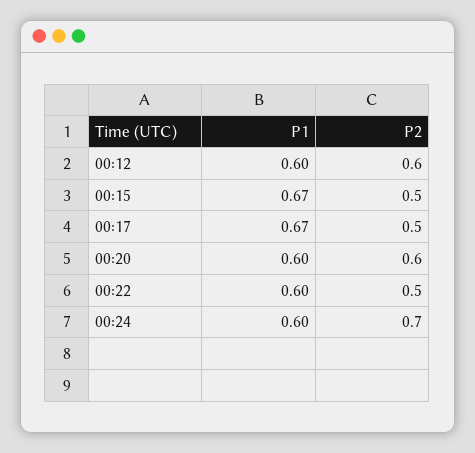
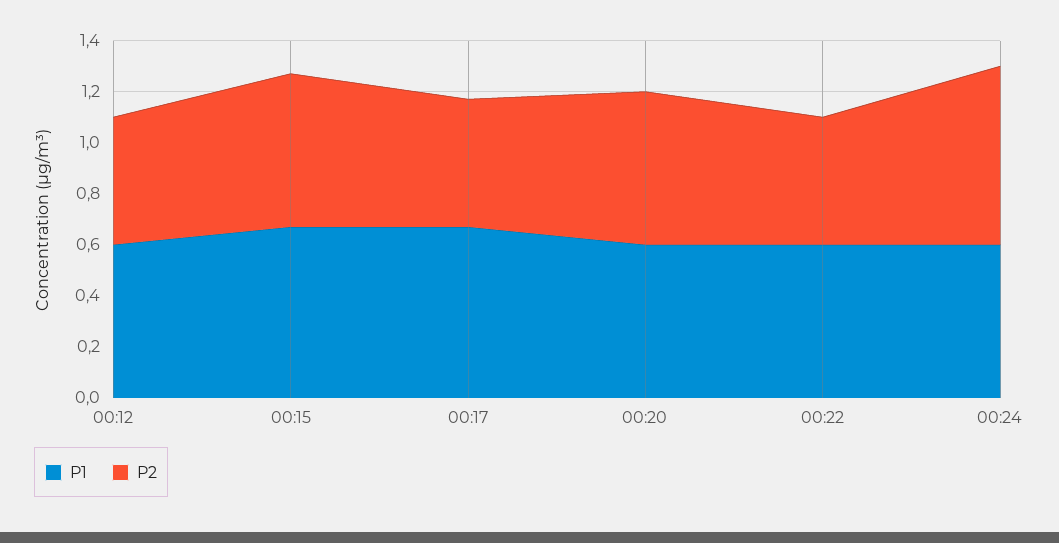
  {
    "P1": {
      "00:12": 0.6,
      "00:15": 0.67,
      "00:17": 0.67,
      "00:20": 0.6,
      "00:22": 0.6,
      "00:24": 0.6
    },
    "P2": {
-     "00:12": 0.6,
+     "00:12": 0.5,
-     "00:15": 0.5,
+     "00:15": 0.6,
      "00:17": 0.5,
      "00:20": 0.6,
      "00:22": 0.5,
      "00:24": 0.7
    }
  }

